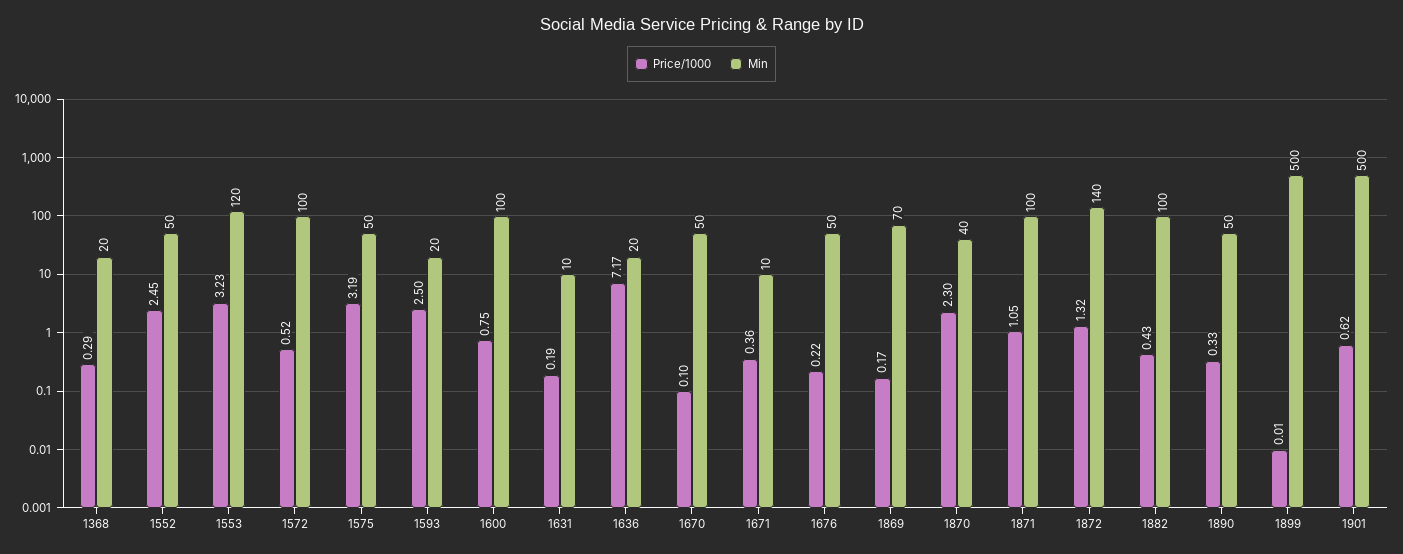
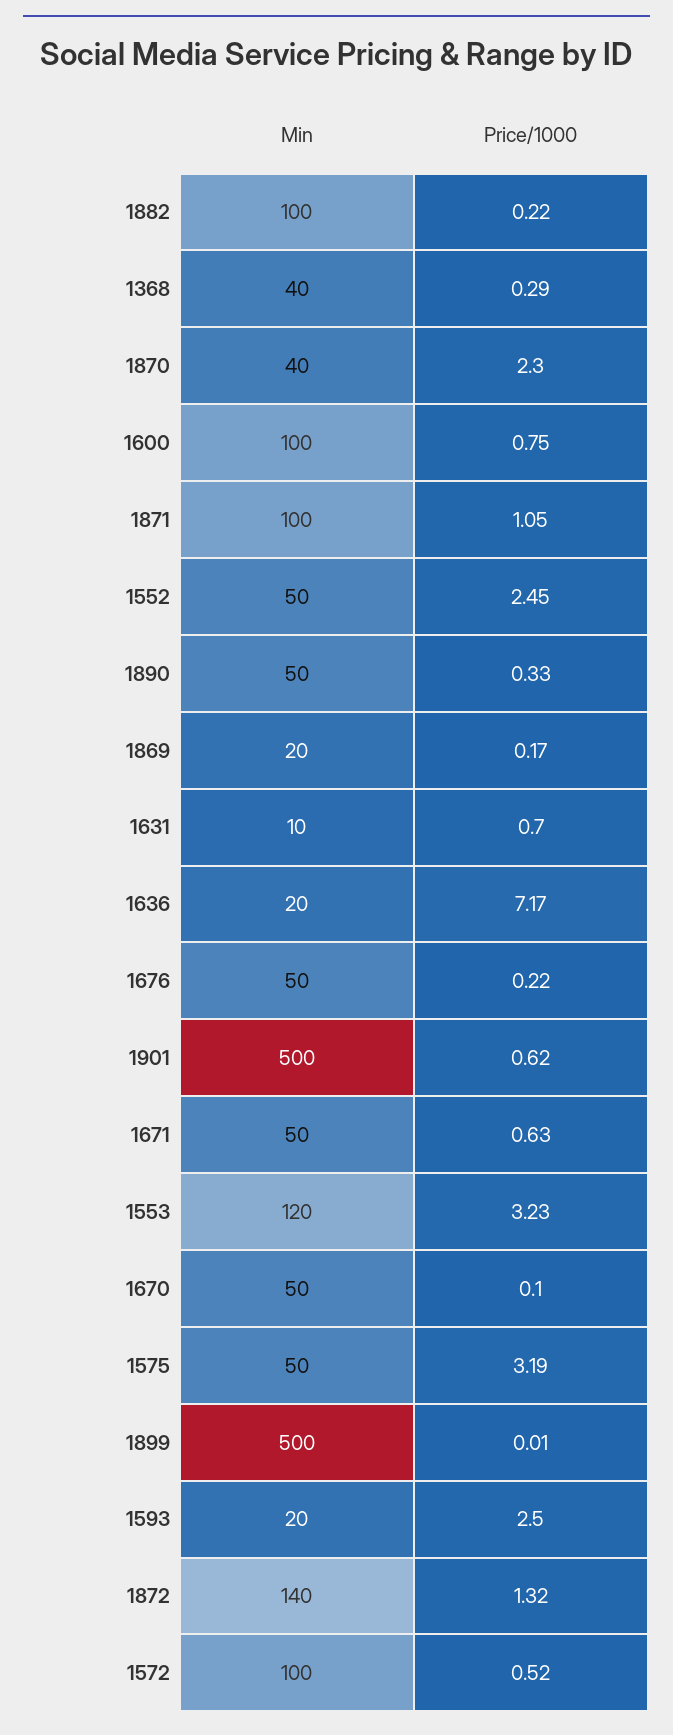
  {
    "Price/1000": {
      "1368": 0.29,
      "1552": 2.45,
      "1553": 3.23,
      "1572": 0.52,
      "1575": 3.19,
      "1593": 2.5,
      "1600": 0.75,
-     "1631": 0.19,
+     "1631": 0.7,
      "1636": 7.17,
      "1670": 0.1,
-     "1671": 0.36,
+     "1671": 0.63,
      "1676": 0.22,
      "1869": 0.17,
      "1870": 2.3,
      "1871": 1.05,
      "1872": 1.32,
-     "1882": 0.43,
+     "1882": 0.22,
      "1890": 0.33,
      "1899": 0.01,
      "1901": 0.62
    },
    "Min": {
-     "1368": 20,
+     "1368": 40,
      "1552": 50,
      "1553": 120,
      "1572": 100,
      "1575": 50,
      "1593": 20,
      "1600": 100,
      "1631": 10,
      "1636": 20,
      "1670": 50,
-     "1671": 10,
+     "1671": 50,
      "1676": 50,
-     "1869": 70,
+     "1869": 20,
      "1870": 40,
      "1871": 100,
      "1872": 140,
      "1882": 100,
      "1890": 50,
      "1899": 500,
      "1901": 500
    }
  }

